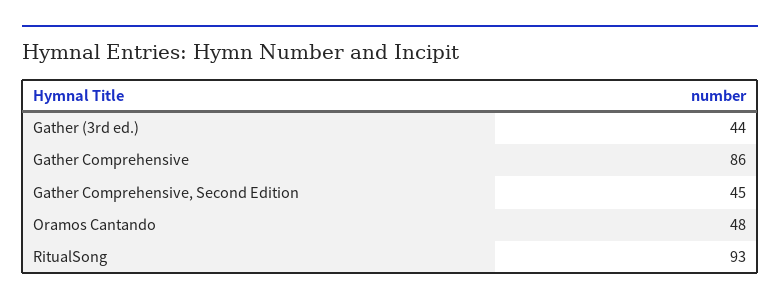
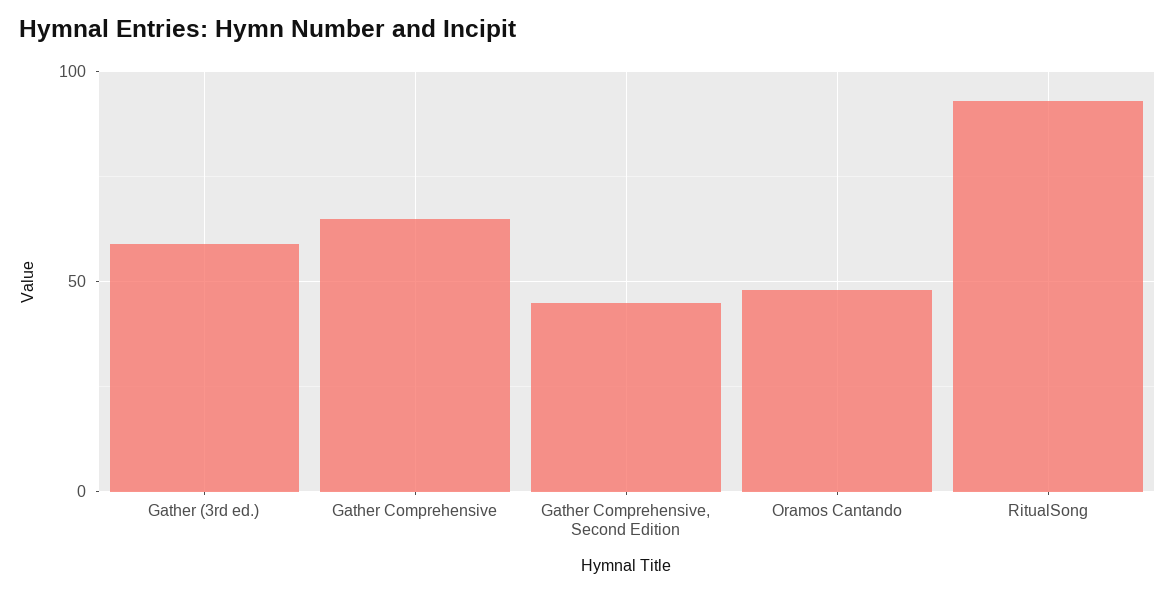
  {
-   "Gather (3rd ed.)": 44,
+   "Gather (3rd ed.)": 60,
-   "Gather Comprehensive": 86,
+   "Gather Comprehensive": 65,
    "Gather Comprehensive, Second Edition": 45,
    "Oramos Cantando": 48,
    "RitualSong": 93
  }

